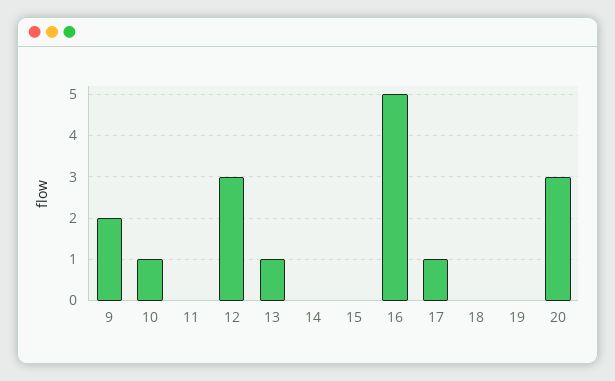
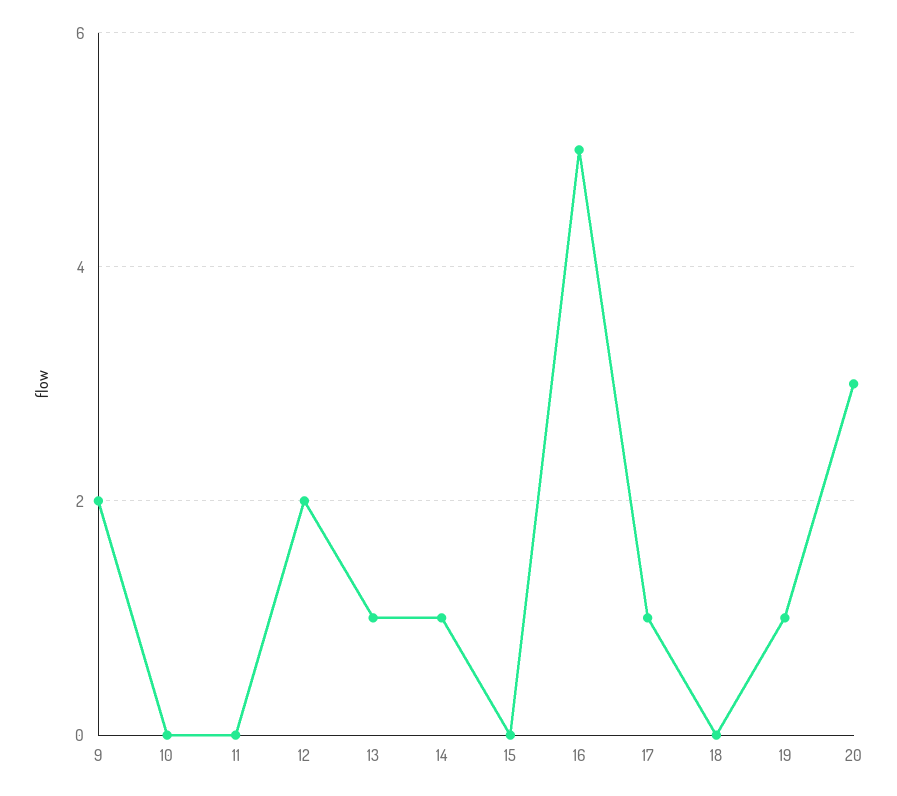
  {
    "9": 2,
-   "10": 1,
+   "10": 0,
    "11": 0,
-   "12": 3,
+   "12": 2,
    "13": 1,
-   "14": 0,
+   "14": 1,
    "15": 0,
    "16": 5,
    "17": 1,
    "18": 0,
-   "19": 0,
+   "19": 1,
    "20": 3
  }

